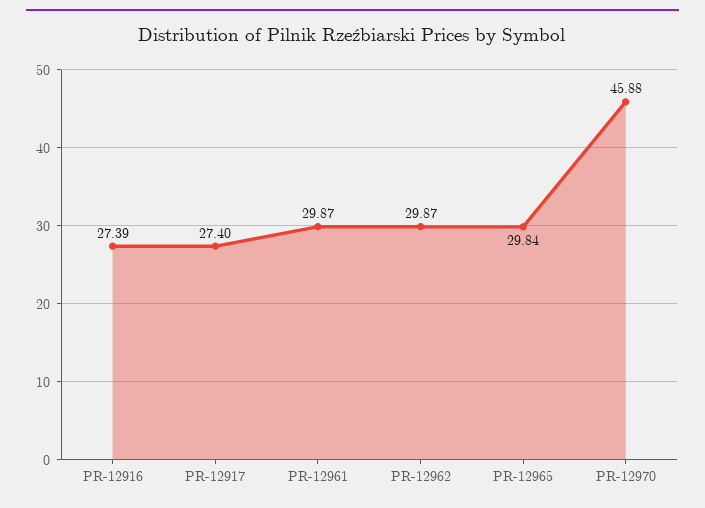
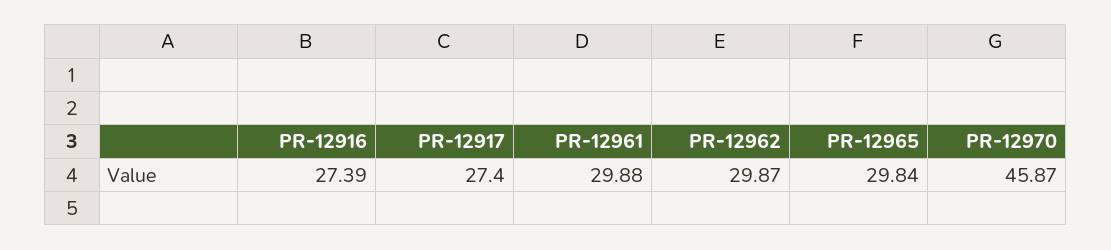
  {
    "PR-12916": 27.39,
    "PR-12917": 27.4,
-   "PR-12961": 29.87,
+   "PR-12961": 29.88,
    "PR-12962": 29.87,
    "PR-12965": 29.84,
-   "PR-12970": 45.88
+   "PR-12970": 45.87
  }

